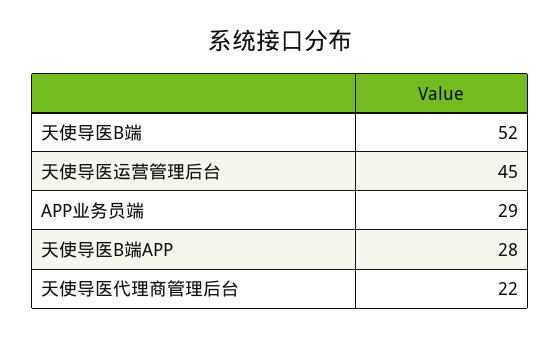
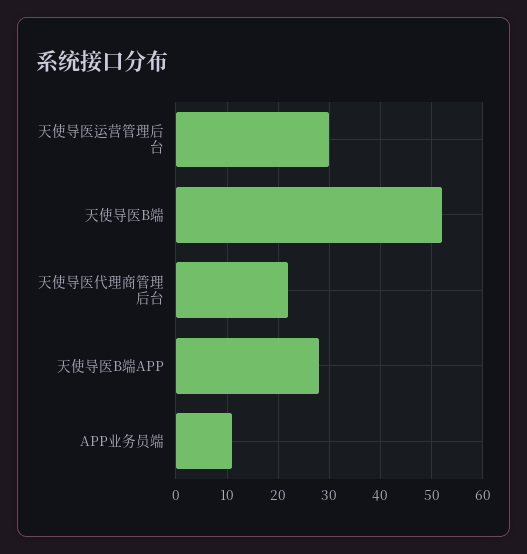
  {
    "天使导医B端": 52,
-   "天使导医运营管理后台": 45,
+   "天使导医运营管理后台": 30,
-   "APP业务员端": 29,
+   "APP业务员端": 10,
    "天使导医B端APP": 28,
    "天使导医代理商管理后台": 22
  }

